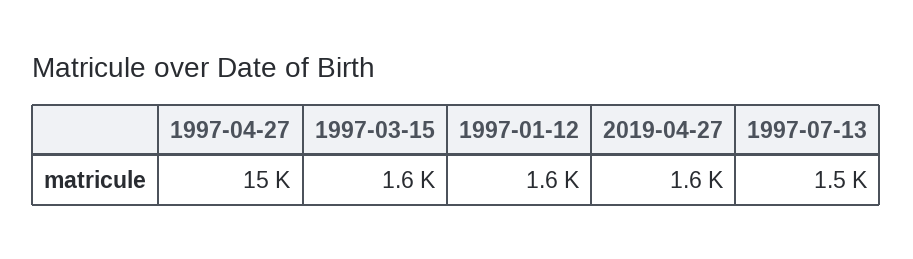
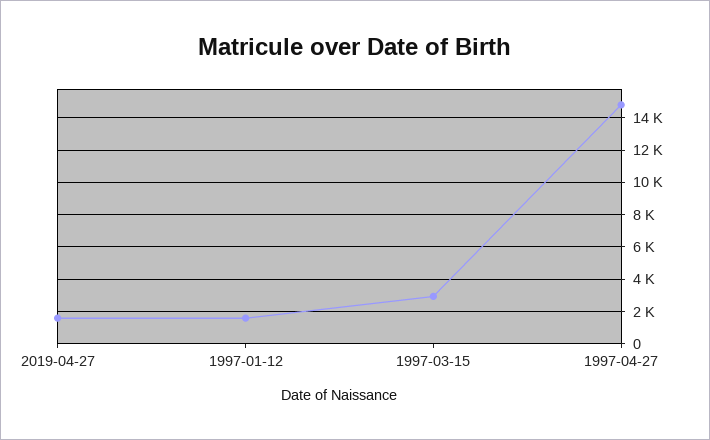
  {
    "1997-04-27": 15000,
-   "1997-03-15": 1600,
+   "1997-03-15": 3000,
    "1997-01-12": 1600,
-   "2019-04-27": 1600,
+   "2019-04-27": 1600
-   "1997-07-13": 1500
  }

